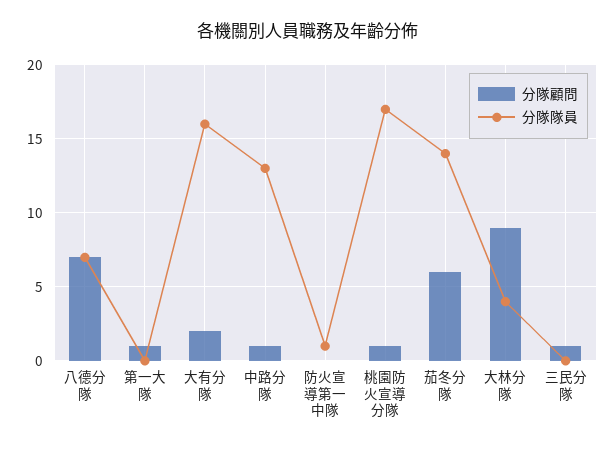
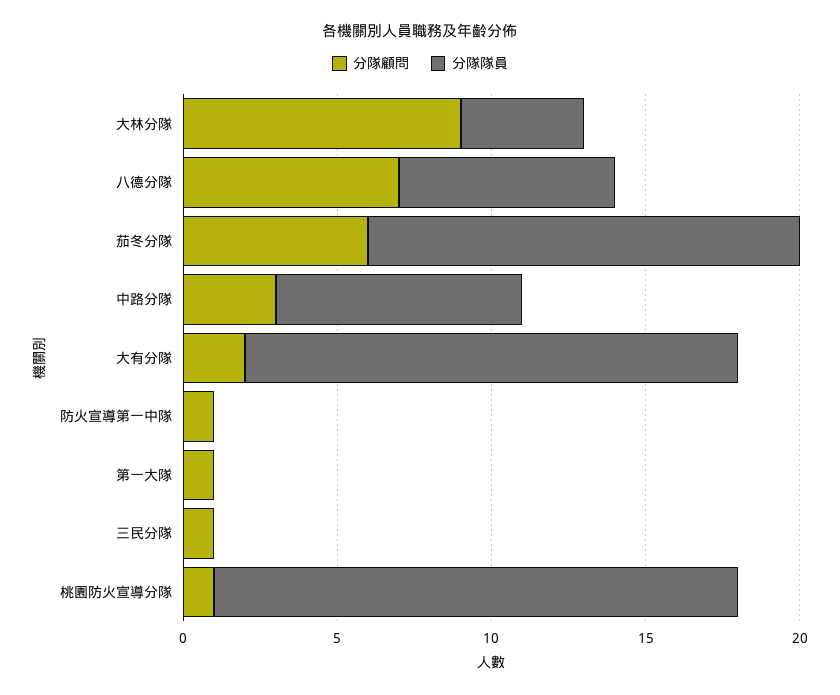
  {
    "分隊顧問": {
      "八德分隊": 7,
      "第一大隊": 1,
      "大有分隊": 2,
-     "中路分隊": 1,
+     "中路分隊": 3,
-     "防火宣導第一中隊": 0,
+     "防火宣導第一中隊": 1,
      "桃園防火宣導分隊": 1,
      "茄冬分隊": 6,
      "大林分隊": 9,
      "三民分隊": 1
    },
    "分隊隊員": {
      "八德分隊": 7,
      "第一大隊": 0,
      "大有分隊": 16,
-     "中路分隊": 13,
+     "中路分隊": 8,
-     "防火宣導第一中隊": 1,
+     "防火宣導第一中隊": 0,
      "桃園防火宣導分隊": 17,
      "茄冬分隊": 14,
      "大林分隊": 4,
      "三民分隊": 0
    }
  }

